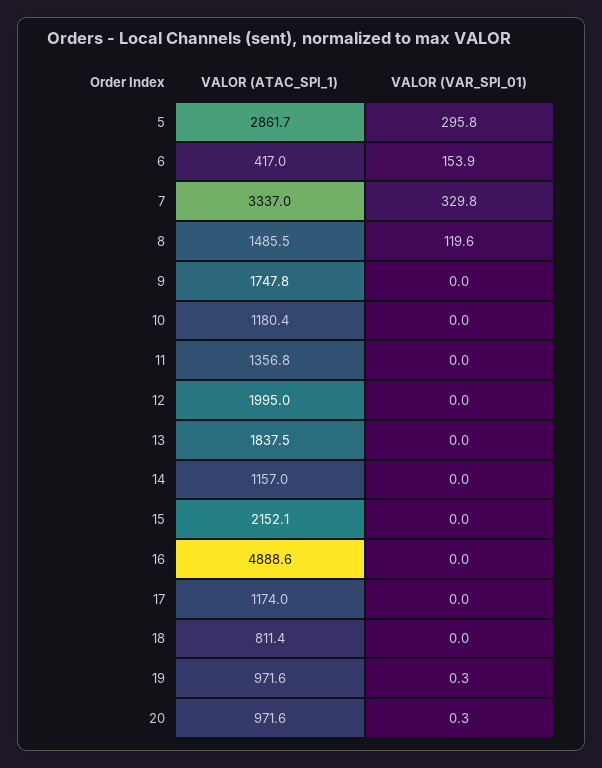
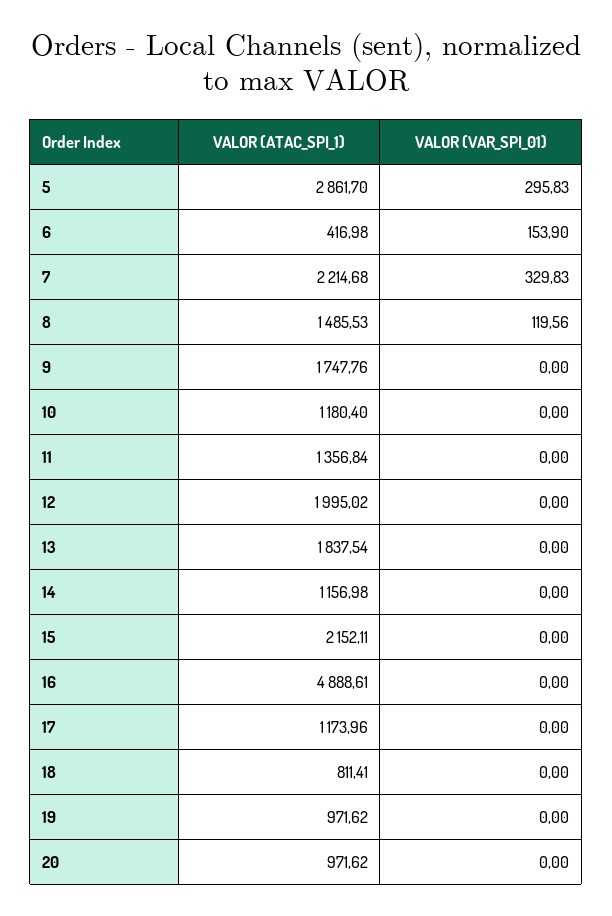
  {
    "VALOR (ATAC_SPI_1)": {
      "5": 2861.7,
      "6": 416.98,
-     "7": 3337,
+     "7": 2214.68,
      "8": 1485.53,
      "9": 1747.76,
      "10": 1180.4,
      "11": 1356.84,
      "12": 1995.02,
      "13": 1837.54,
      "14": 1156.98,
      "15": 2152.11,
      "16": 4888.61,
      "17": 1173.96,
      "18": 811.41,
      "19": 971.62,
      "20": 971.62
    },
    "VALOR (VAR_SPI_01)": {
      "5": 295.83,
      "6": 153.9,
      "7": 329.83,
      "8": 119.56,
      "9": 0,
      "10": 0,
      "11": 0,
      "12": 0,
      "13": 0,
      "14": 0,
      "15": 0,
      "16": 0,
      "17": 0,
      "18": 0,
-     "19": 0.3,
+     "19": 0,
-     "20": 0.3
+     "20": 0
    }
  }

